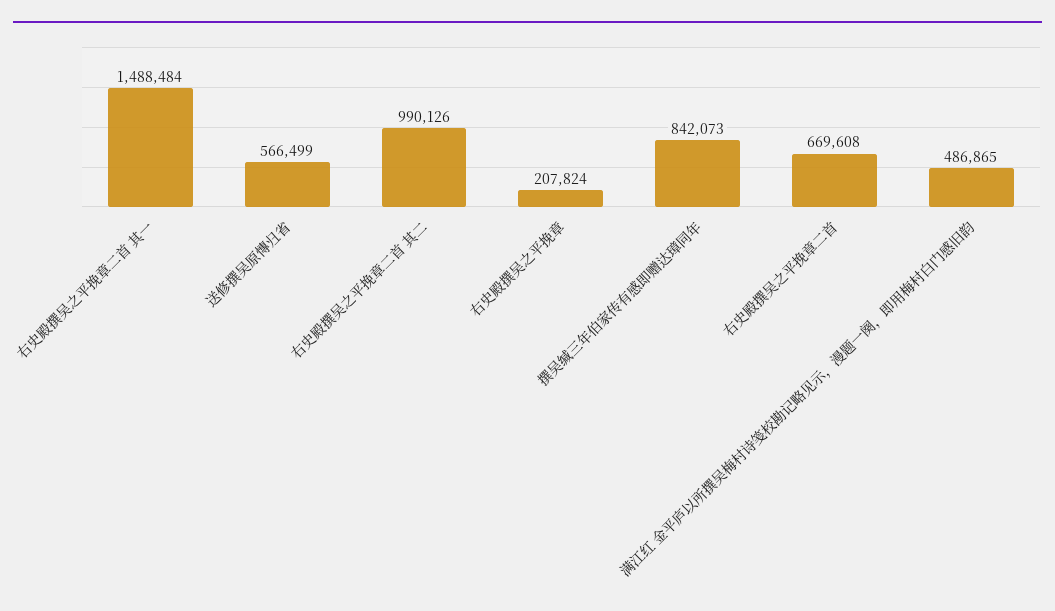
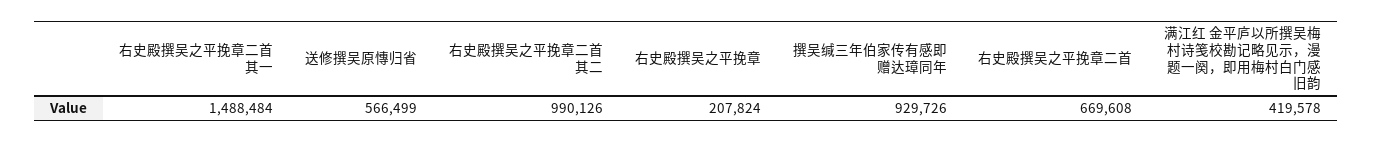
  {
    "右史殿撰吴之平挽章二首 其一": 1488484,
    "送修撰吴原慱归省": 566499,
    "右史殿撰吴之平挽章二首 其二": 990126,
    "右史殿撰吴之平挽章": 207824,
-   "撰吴缄三年伯家传有感即赠达璋同年": 842073,
+   "撰吴缄三年伯家传有感即赠达璋同年": 929726,
    "右史殿撰吴之平挽章二首": 669608,
-   "满江红 金平庐以所撰吴梅村诗笺校勘记略见示，漫题一阕，即用梅村白门感旧韵": 486865
+   "满江红 金平庐以所撰吴梅村诗笺校勘记略见示，漫题一阕，即用梅村白门感旧韵": 419578
  }

